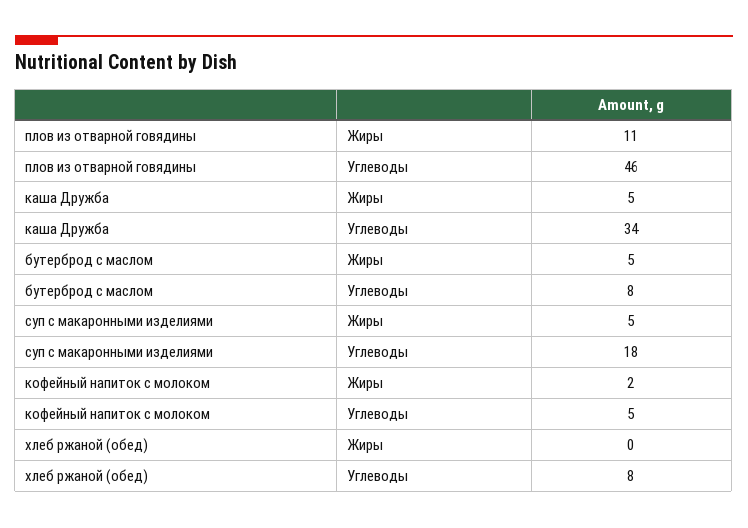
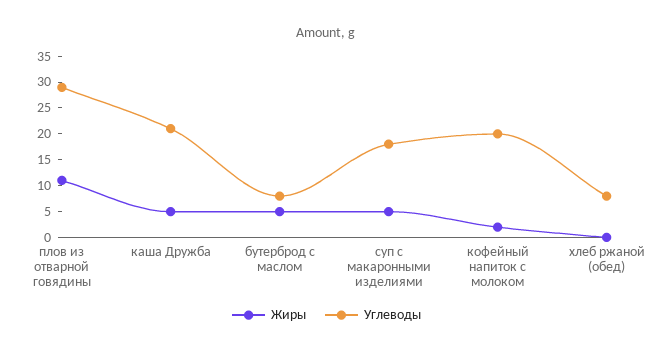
  {
    "Жиры": {
      "плов из отварной говядины": 11,
      "каша Дружба": 5,
      "бутерброд с маслом": 5,
      "суп с макаронными изделиями": 5,
      "кофейный напиток с молоком": 2,
      "хлеб ржаной (обед)": 0
    },
    "Углеводы": {
-     "плов из отварной говядины": 46,
+     "плов из отварной говядины": 30,
-     "каша Дружба": 34,
+     "каша Дружба": 20,
      "бутерброд с маслом": 8,
      "суп с макаронными изделиями": 18,
-     "кофейный напиток с молоком": 5,
+     "кофейный напиток с молоком": 20,
      "хлеб ржаной (обед)": 8
    }
  }

